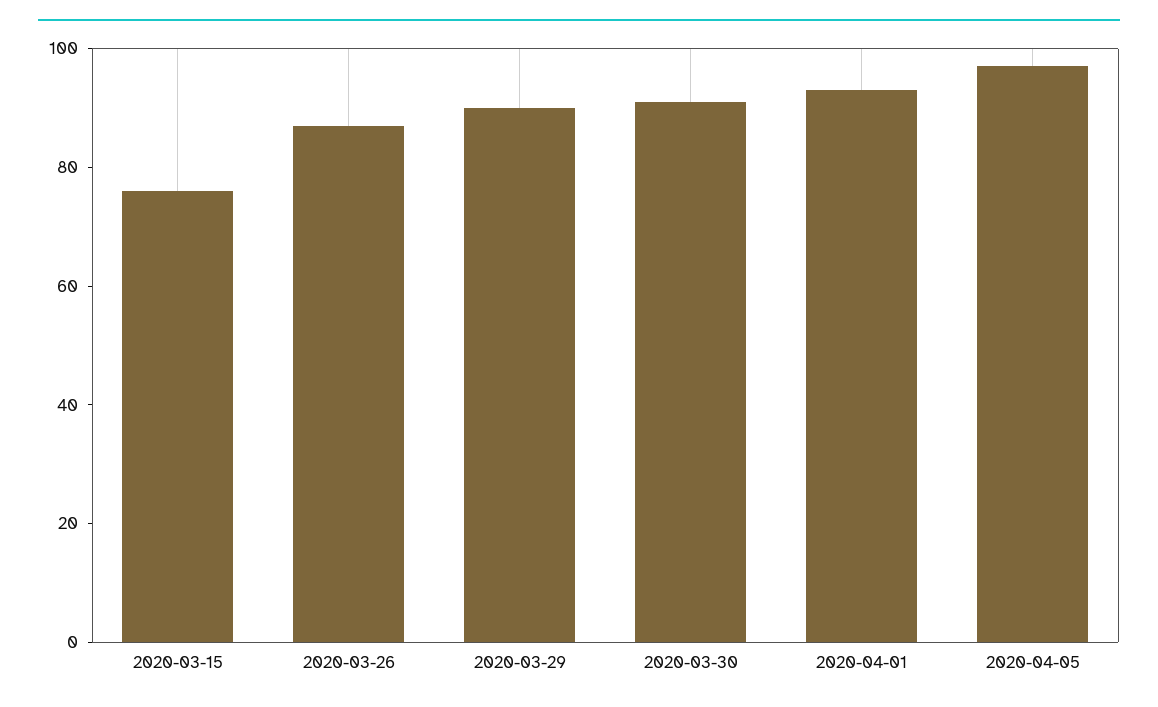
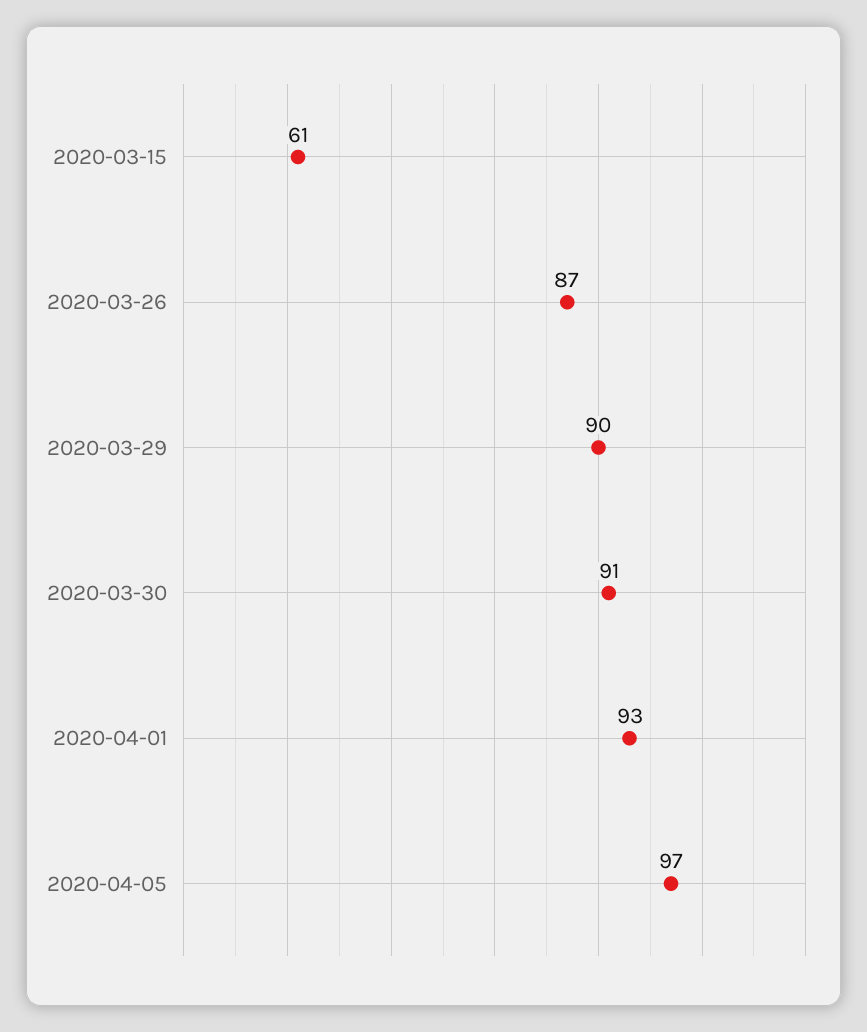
  {
-   "2020-03-15": 75,
+   "2020-03-15": 61,
    "2020-03-26": 87,
    "2020-03-29": 90,
    "2020-03-30": 91,
    "2020-04-01": 93,
    "2020-04-05": 97
  }

